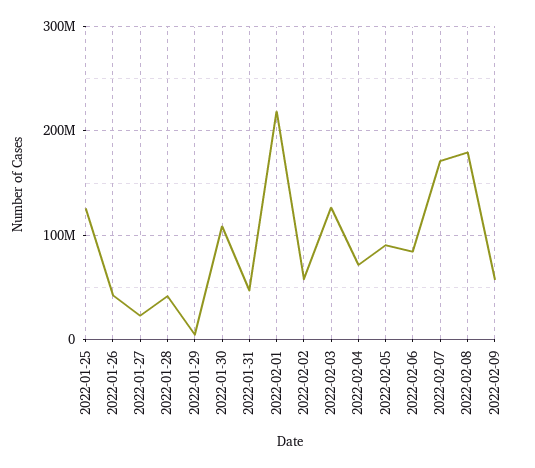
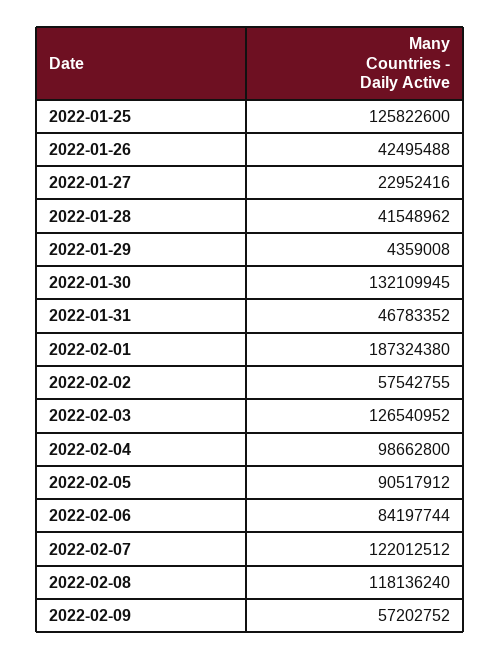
  {
    "2022-01-25": 125822600,
    "2022-01-26": 42495488,
    "2022-01-27": 22952416,
    "2022-01-28": 41548962,
    "2022-01-29": 4359008,
-   "2022-01-30": 110000000,
+   "2022-01-30": 132109945,
    "2022-01-31": 46783352,
-   "2022-02-01": 220000000,
+   "2022-02-01": 187324380,
    "2022-02-02": 57542755,
    "2022-02-03": 126540952,
-   "2022-02-04": 70000000,
+   "2022-02-04": 98662800,
    "2022-02-05": 90517912,
    "2022-02-06": 84197744,
-   "2022-02-07": 170000000,
+   "2022-02-07": 122012512,
-   "2022-02-08": 180000000,
+   "2022-02-08": 118136240,
    "2022-02-09": 57202752
  }

